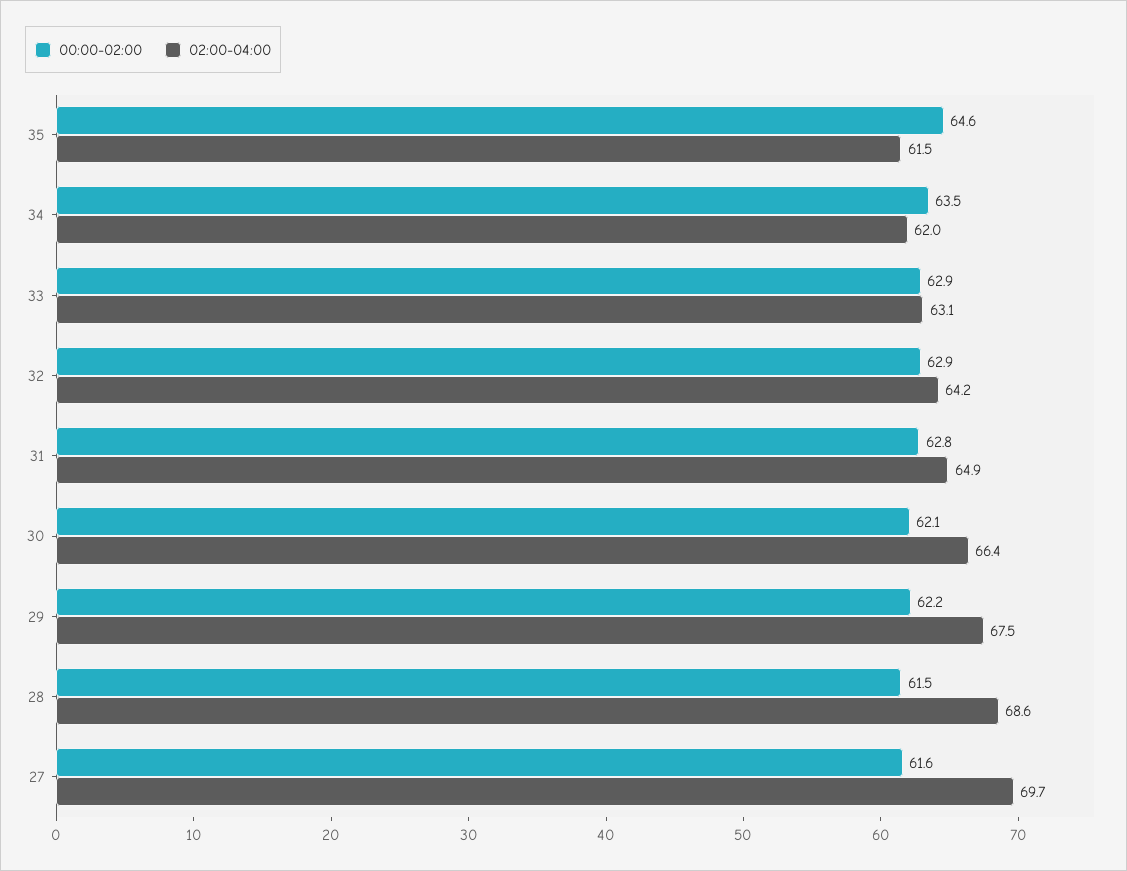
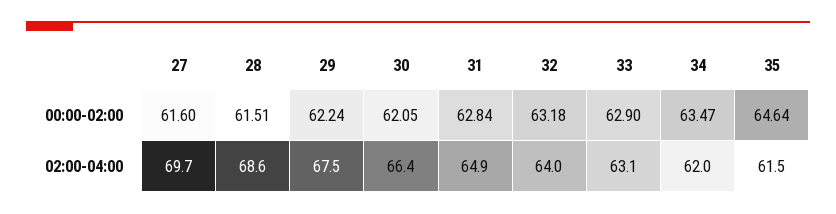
  {
    "00:00-02:00": {
      "35": 64.64,
      "34": 63.47,
      "33": 62.9,
-     "32": 62.9,
+     "32": 63.18,
      "31": 62.84,
      "30": 62.05,
      "29": 62.24,
      "28": 61.51,
      "27": 61.6
    },
    "02:00-04:00": {
      "35": 61.5,
      "34": 62,
      "33": 63.1,
-     "32": 64.2,
+     "32": 64,
      "31": 64.9,
      "30": 66.4,
      "29": 67.5,
      "28": 68.6,
      "27": 69.7
    }
  }

